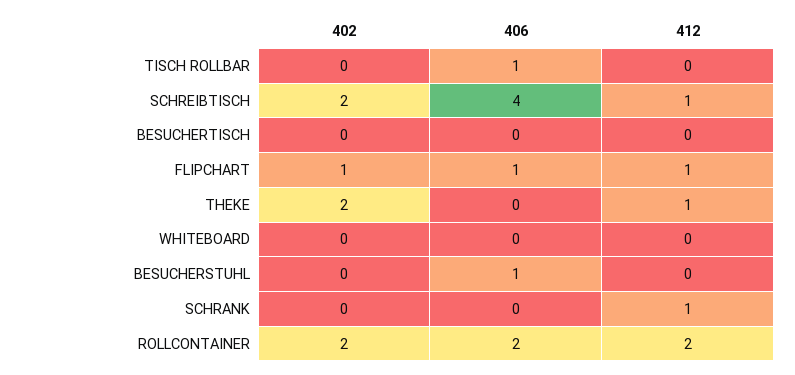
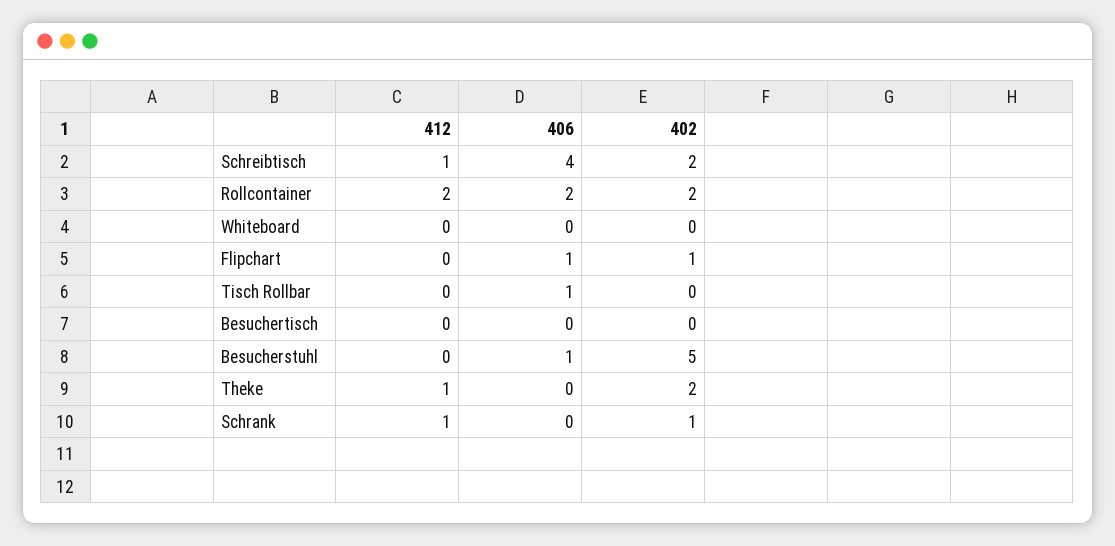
  {
    "402": {
      "TISCH ROLLBAR": 0,
      "SCHREIBTISCH": 2,
      "BESUCHERTISCH": 0,
      "FLIPCHART": 1,
      "THEKE": 2,
      "WHITEBOARD": 0,
-     "BESUCHERSTUHL": 0,
+     "BESUCHERSTUHL": 5,
-     "SCHRANK": 0,
+     "SCHRANK": 1,
      "ROLLCONTAINER": 2
    },
    "406": {
      "TISCH ROLLBAR": 1,
      "SCHREIBTISCH": 4,
      "BESUCHERTISCH": 0,
      "FLIPCHART": 1,
      "THEKE": 0,
      "WHITEBOARD": 0,
      "BESUCHERSTUHL": 1,
      "SCHRANK": 0,
      "ROLLCONTAINER": 2
    },
    "412": {
      "TISCH ROLLBAR": 0,
      "SCHREIBTISCH": 1,
      "BESUCHERTISCH": 0,
-     "FLIPCHART": 1,
+     "FLIPCHART": 0,
      "THEKE": 1,
      "WHITEBOARD": 0,
      "BESUCHERSTUHL": 0,
      "SCHRANK": 1,
      "ROLLCONTAINER": 2
    }
  }

